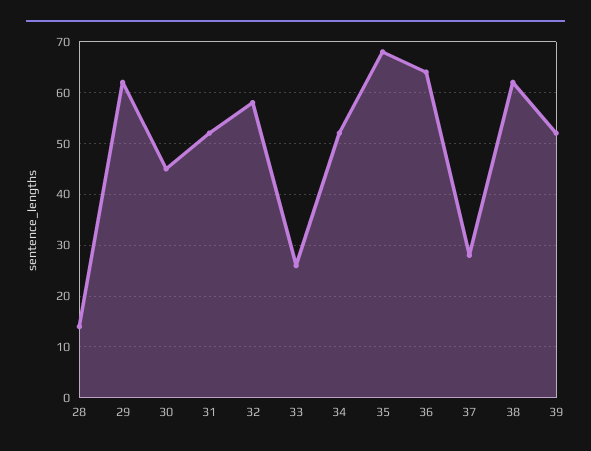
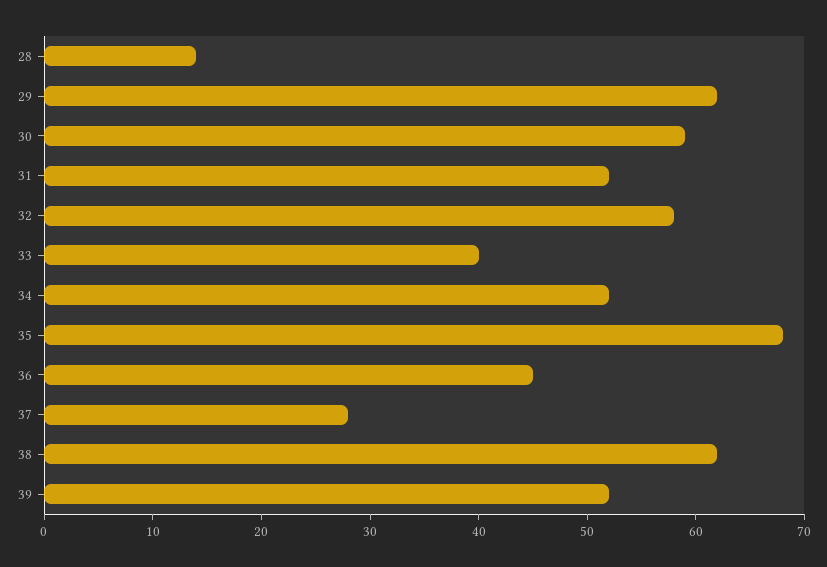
  {
    "28": 14,
    "29": 62,
-   "30": 45,
+   "30": 59,
    "31": 52,
    "32": 58,
-   "33": 25,
+   "33": 40,
    "34": 52,
    "35": 68,
-   "36": 65,
+   "36": 45,
    "37": 28,
    "38": 62,
    "39": 52
  }

